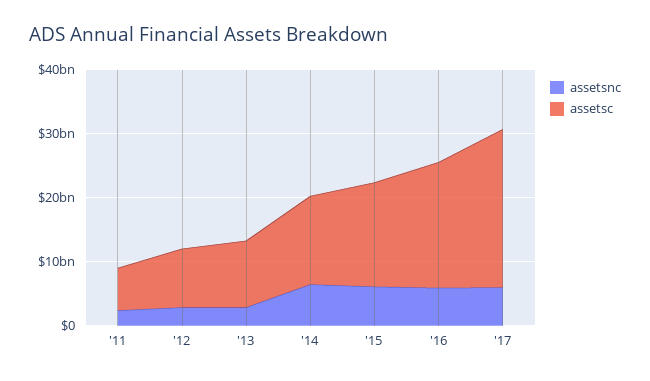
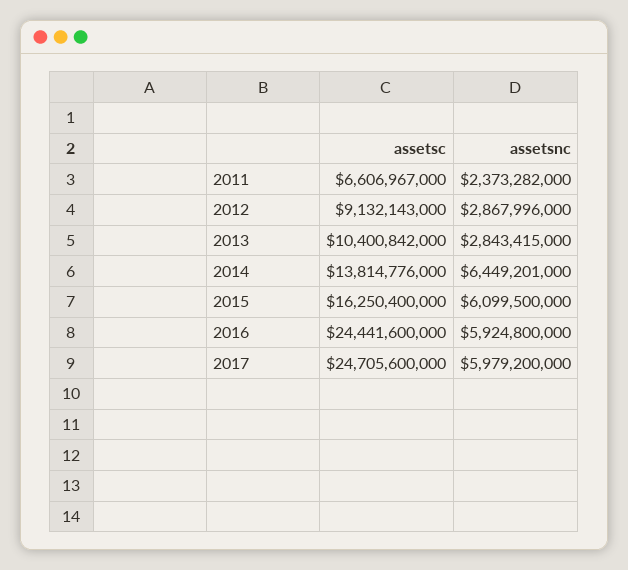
  {
    "assetsnc": {
      "'11": 2373282000,
      "'12": 2867996000,
      "'13": 2843415000,
      "'14": 6449201000,
      "'15": 6099500000,
      "'16": 5924800000,
      "'17": 5979200000
    },
    "assetsc": {
      "'11": 6606967000,
      "'12": 9132143000,
      "'13": 10400842000,
      "'14": 13814776000,
      "'15": 16250400000,
-     "'16": 20000000000,
+     "'16": 24441600000,
      "'17": 24705600000
    }
  }

